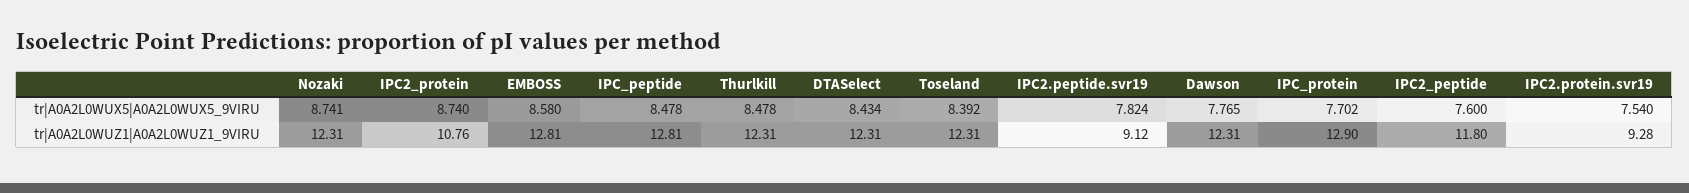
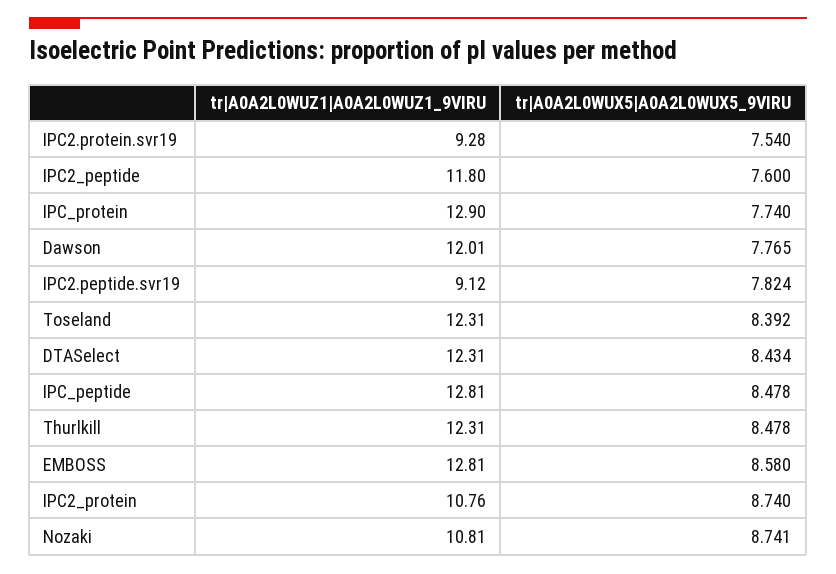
  {
    "Nozaki": {
      "tr|A0A2L0WUX5|A0A2L0WUX5_9VIRU": 8.741,
-     "tr|A0A2L0WUZ1|A0A2L0WUZ1_9VIRU": 12.31
+     "tr|A0A2L0WUZ1|A0A2L0WUZ1_9VIRU": 10.81
    },
    "IPC2_protein": {
      "tr|A0A2L0WUX5|A0A2L0WUX5_9VIRU": 8.74,
      "tr|A0A2L0WUZ1|A0A2L0WUZ1_9VIRU": 10.76
    },
    "EMBOSS": {
      "tr|A0A2L0WUX5|A0A2L0WUX5_9VIRU": 8.58,
      "tr|A0A2L0WUZ1|A0A2L0WUZ1_9VIRU": 12.81
    },
    "IPC_peptide": {
      "tr|A0A2L0WUX5|A0A2L0WUX5_9VIRU": 8.478,
      "tr|A0A2L0WUZ1|A0A2L0WUZ1_9VIRU": 12.81
    },
    "Thurlkill": {
      "tr|A0A2L0WUX5|A0A2L0WUX5_9VIRU": 8.478,
      "tr|A0A2L0WUZ1|A0A2L0WUZ1_9VIRU": 12.31
    },
    "DTASelect": {
      "tr|A0A2L0WUX5|A0A2L0WUX5_9VIRU": 8.434,
      "tr|A0A2L0WUZ1|A0A2L0WUZ1_9VIRU": 12.31
    },
    "Toseland": {
      "tr|A0A2L0WUX5|A0A2L0WUX5_9VIRU": 8.392,
      "tr|A0A2L0WUZ1|A0A2L0WUZ1_9VIRU": 12.31
    },
    "IPC2.peptide.svr19": {
      "tr|A0A2L0WUX5|A0A2L0WUX5_9VIRU": 7.824,
      "tr|A0A2L0WUZ1|A0A2L0WUZ1_9VIRU": 9.12
    },
    "Dawson": {
      "tr|A0A2L0WUX5|A0A2L0WUX5_9VIRU": 7.765,
-     "tr|A0A2L0WUZ1|A0A2L0WUZ1_9VIRU": 12.31
+     "tr|A0A2L0WUZ1|A0A2L0WUZ1_9VIRU": 12.01
    },
    "IPC_protein": {
-     "tr|A0A2L0WUX5|A0A2L0WUX5_9VIRU": 7.702,
+     "tr|A0A2L0WUX5|A0A2L0WUX5_9VIRU": 7.74,
      "tr|A0A2L0WUZ1|A0A2L0WUZ1_9VIRU": 12.9
    },
    "IPC2_peptide": {
      "tr|A0A2L0WUX5|A0A2L0WUX5_9VIRU": 7.6,
      "tr|A0A2L0WUZ1|A0A2L0WUZ1_9VIRU": 11.8
    },
    "IPC2.protein.svr19": {
      "tr|A0A2L0WUX5|A0A2L0WUX5_9VIRU": 7.54,
      "tr|A0A2L0WUZ1|A0A2L0WUZ1_9VIRU": 9.28
    }
  }

